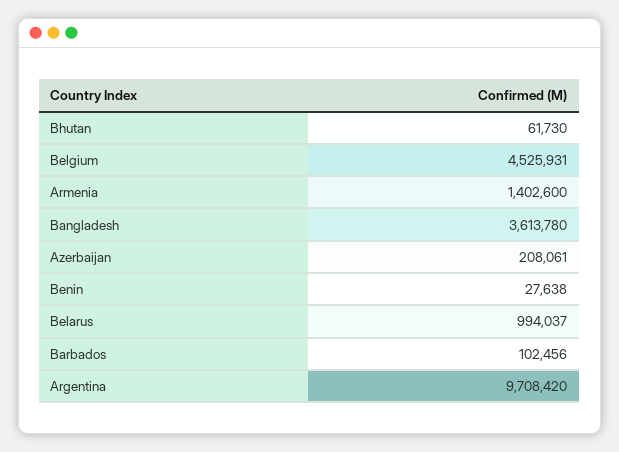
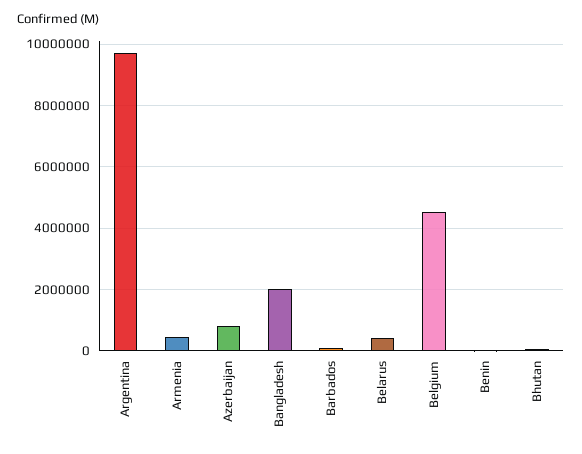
  {
    "Bhutan": 61730,
    "Belgium": 4525931,
-   "Armenia": 1402600,
+   "Armenia": 400000,
-   "Bangladesh": 3613780,
+   "Bangladesh": 2000000,
-   "Azerbaijan": 208061,
+   "Azerbaijan": 800000,
    "Benin": 27638,
-   "Belarus": 994037,
+   "Belarus": 400000,
    "Barbados": 102456,
    "Argentina": 9708420
  }

